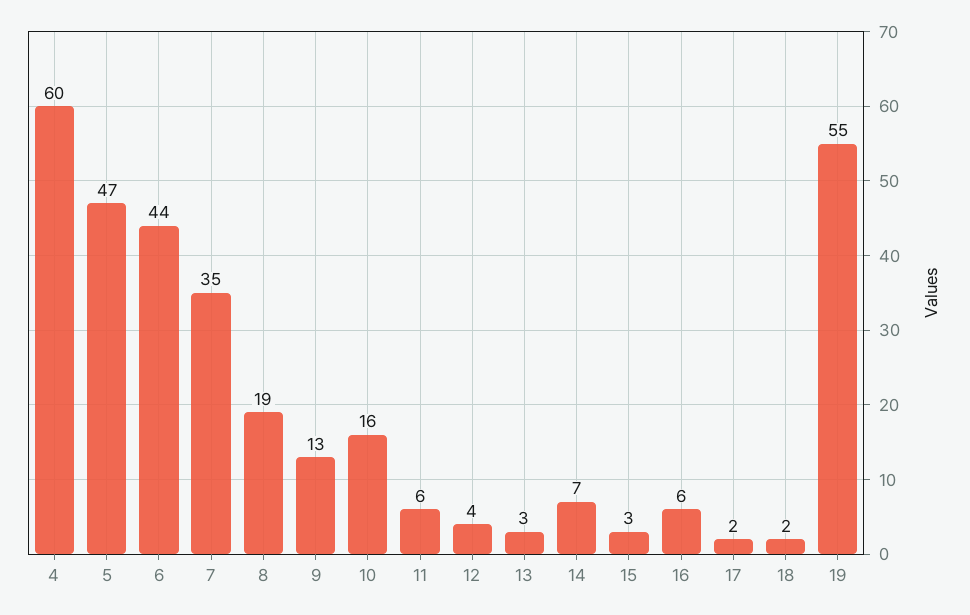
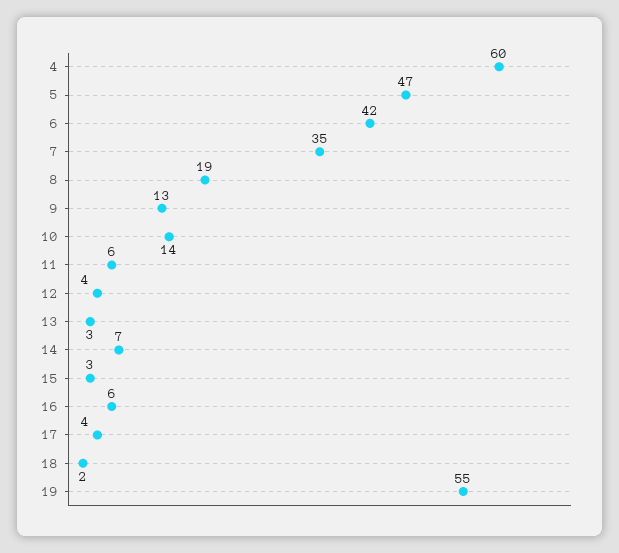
  {
    "4": 60,
    "5": 47,
-   "6": 44,
+   "6": 42,
    "7": 35,
    "8": 19,
    "9": 13,
-   "10": 16,
+   "10": 14,
    "11": 6,
    "12": 4,
    "13": 3,
    "14": 7,
    "15": 3,
    "16": 6,
-   "17": 2,
+   "17": 4,
    "18": 2,
    "19": 55
  }

